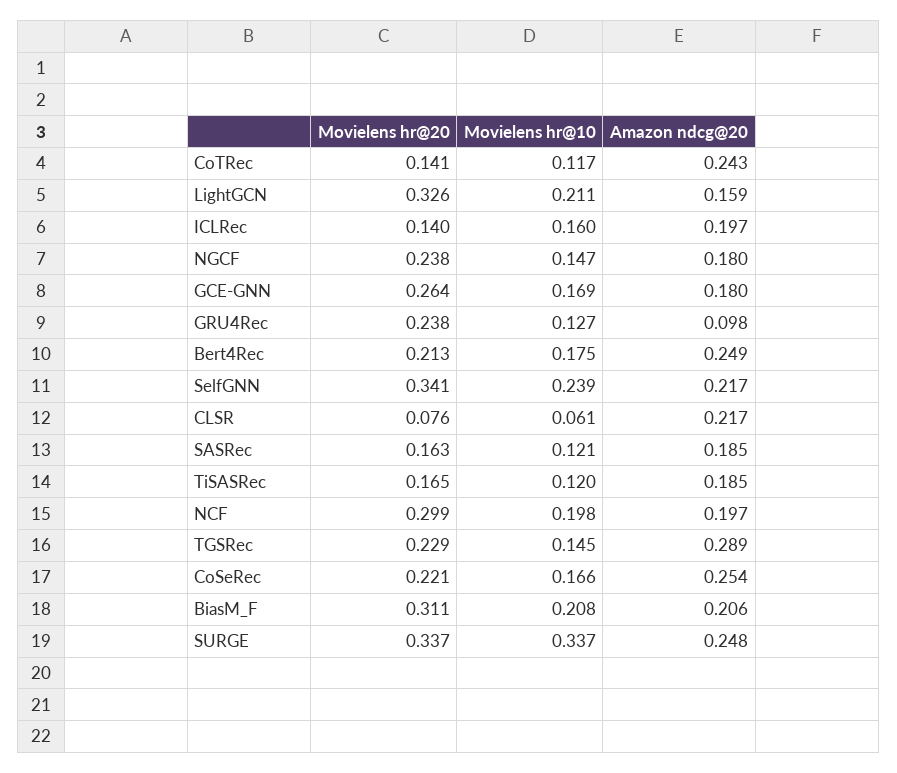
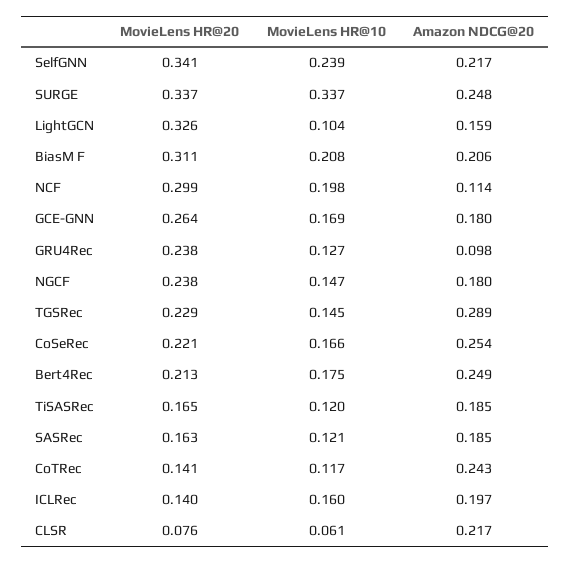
  {
    "Movielens hr@20": {
      "CoTRec": 0.141,
      "LightGCN": 0.326,
      "ICLRec": 0.14,
      "NGCF": 0.238,
      "GCE-GNN": 0.264,
      "GRU4Rec": 0.238,
      "Bert4Rec": 0.213,
      "SelfGNN": 0.341,
      "CLSR": 0.076,
      "SASRec": 0.163,
      "TiSASRec": 0.165,
      "NCF": 0.299,
      "TGSRec": 0.229,
      "CoSeRec": 0.221,
      "BiasM_F": 0.311,
      "SURGE": 0.337
    },
    "Movielens hr@10": {
      "CoTRec": 0.117,
-     "LightGCN": 0.211,
+     "LightGCN": 0.104,
      "ICLRec": 0.16,
      "NGCF": 0.147,
      "GCE-GNN": 0.169,
      "GRU4Rec": 0.127,
      "Bert4Rec": 0.175,
      "SelfGNN": 0.239,
      "CLSR": 0.061,
      "SASRec": 0.121,
      "TiSASRec": 0.12,
      "NCF": 0.198,
      "TGSRec": 0.145,
      "CoSeRec": 0.166,
      "BiasM_F": 0.208,
      "SURGE": 0.337
    },
    "Amazon ndcg@20": {
      "CoTRec": 0.243,
      "LightGCN": 0.159,
      "ICLRec": 0.197,
      "NGCF": 0.18,
      "GCE-GNN": 0.18,
      "GRU4Rec": 0.098,
      "Bert4Rec": 0.249,
      "SelfGNN": 0.217,
      "CLSR": 0.217,
      "SASRec": 0.185,
      "TiSASRec": 0.185,
-     "NCF": 0.197,
+     "NCF": 0.114,
      "TGSRec": 0.289,
      "CoSeRec": 0.254,
      "BiasM_F": 0.206,
      "SURGE": 0.248
    }
  }

